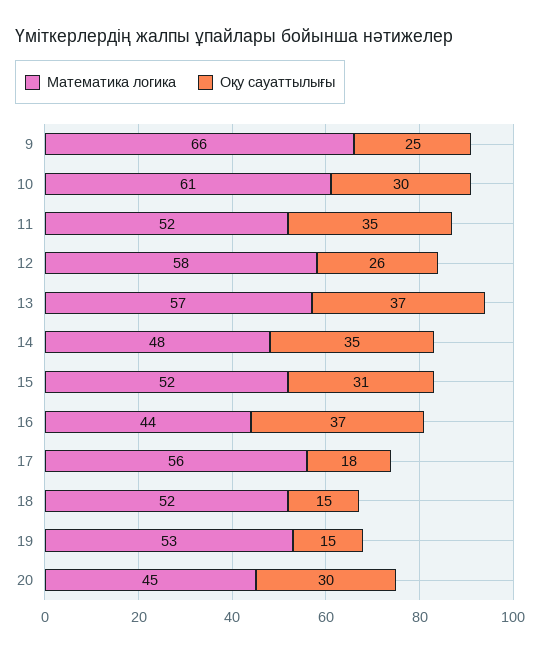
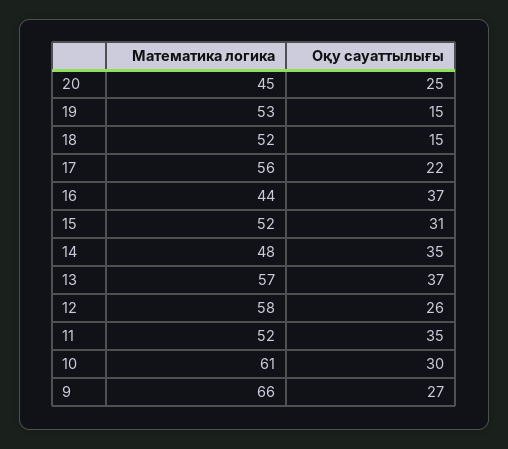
  {
    "Математика логика": {
      "9": 66,
      "10": 61,
      "11": 52,
      "12": 58,
      "13": 57,
      "14": 48,
      "15": 52,
      "16": 44,
      "17": 56,
      "18": 52,
      "19": 53,
      "20": 45
    },
    "Оқу сауаттылығы": {
-     "9": 25,
+     "9": 27,
      "10": 30,
      "11": 35,
      "12": 26,
      "13": 37,
      "14": 35,
      "15": 31,
      "16": 37,
-     "17": 18,
+     "17": 22,
      "18": 15,
      "19": 15,
-     "20": 30
+     "20": 25
    }
  }

